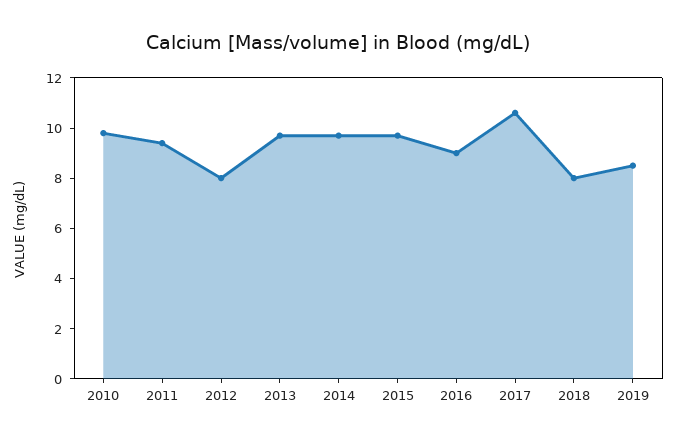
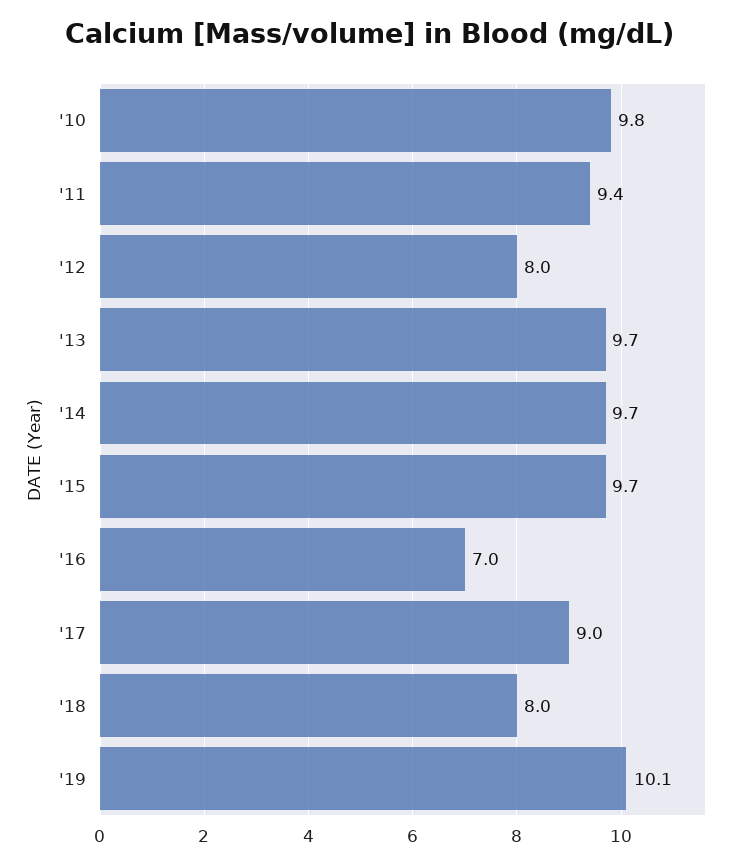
  {
    "2010": 9.8,
    "2011": 9.4,
    "2012": 8,
    "2013": 9.7,
    "2014": 9.7,
    "2015": 9.7,
-   "2016": 9,
+   "2016": 7,
-   "2017": 10.5,
+   "2017": 9,
    "2018": 8,
-   "2019": 8.5
+   "2019": 10.1
  }

